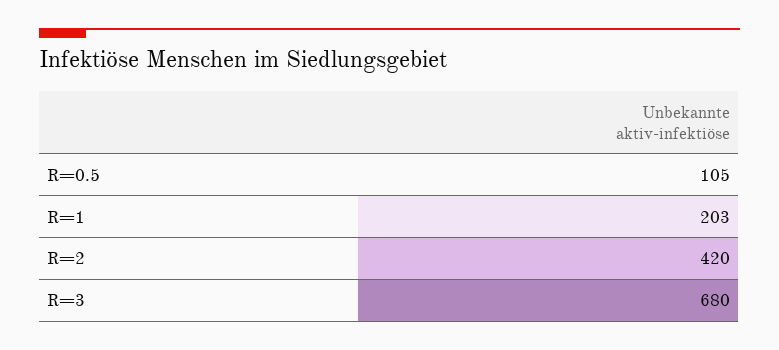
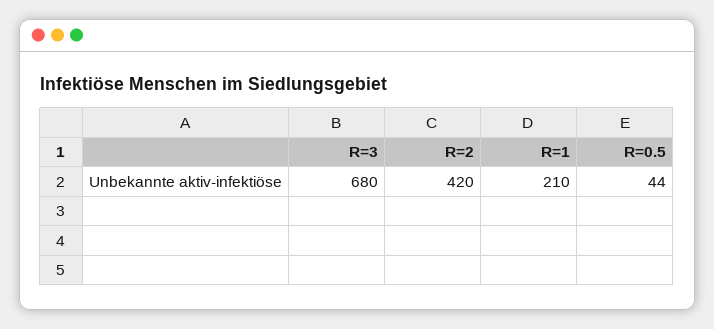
  {
-   "R=0.5": 105,
+   "R=0.5": 44,
-   "R=1": 203,
+   "R=1": 210,
    "R=2": 420,
    "R=3": 680
  }

